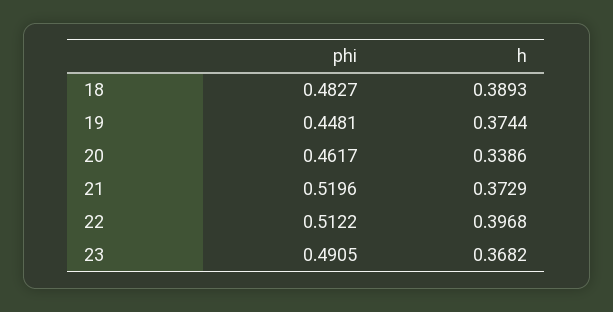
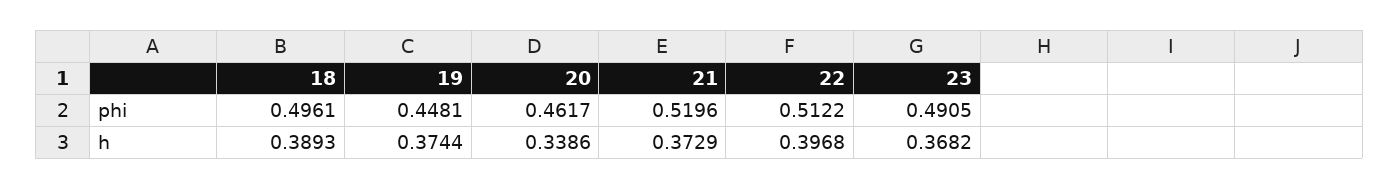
  {
    "phi": {
-     "18": 0.4827,
+     "18": 0.4961,
      "19": 0.4481,
      "20": 0.4617,
      "21": 0.5196,
      "22": 0.5122,
      "23": 0.4905
    },
    "h": {
      "18": 0.3893,
      "19": 0.3744,
      "20": 0.3386,
      "21": 0.3729,
      "22": 0.3968,
      "23": 0.3682
    }
  }

